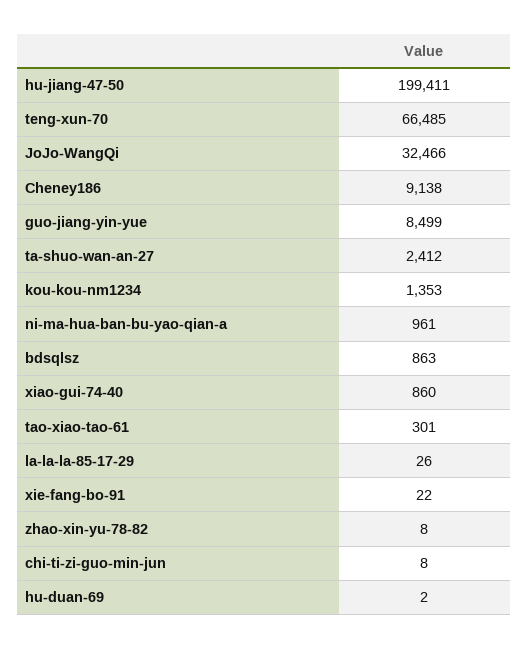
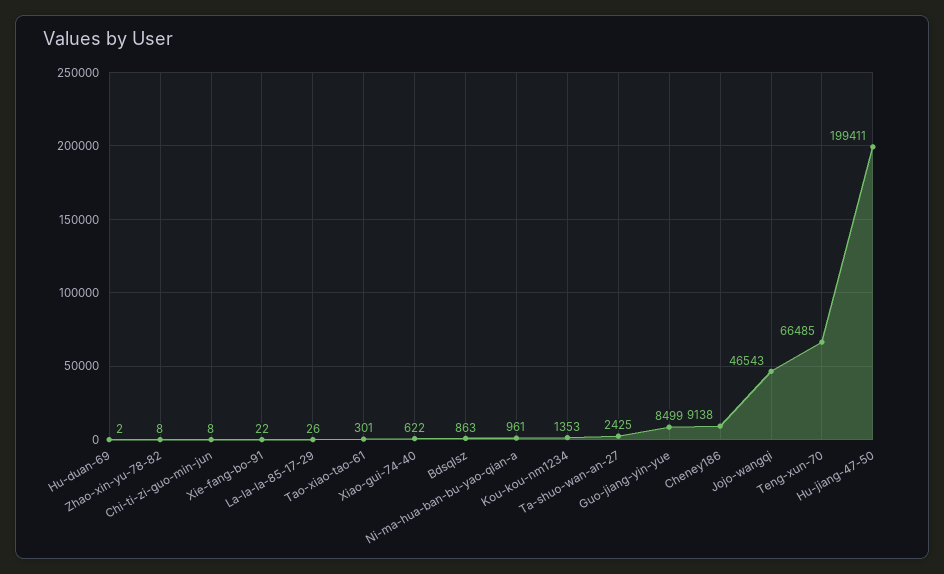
  {
    "hu-jiang-47-50": 199411,
    "teng-xun-70": 66485,
-   "JoJo-WangQi": 32466,
+   "JoJo-WangQi": 46543,
    "Cheney186": 9138,
    "guo-jiang-yin-yue": 8499,
-   "ta-shuo-wan-an-27": 2412,
+   "ta-shuo-wan-an-27": 2425,
    "kou-kou-nm1234": 1353,
    "ni-ma-hua-ban-bu-yao-qian-a": 961,
    "bdsqlsz": 863,
-   "xiao-gui-74-40": 860,
+   "xiao-gui-74-40": 622,
    "tao-xiao-tao-61": 301,
    "la-la-la-85-17-29": 26,
    "xie-fang-bo-91": 22,
    "zhao-xin-yu-78-82": 8,
    "chi-ti-zi-guo-min-jun": 8,
    "hu-duan-69": 2
  }

